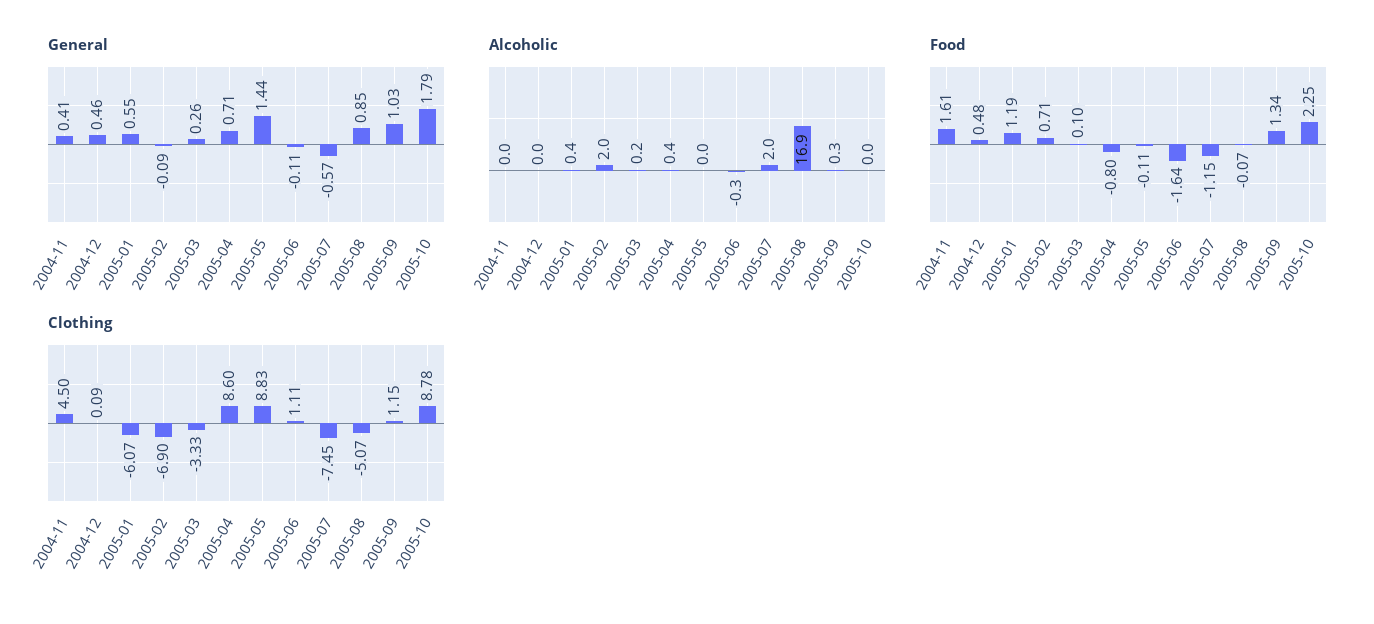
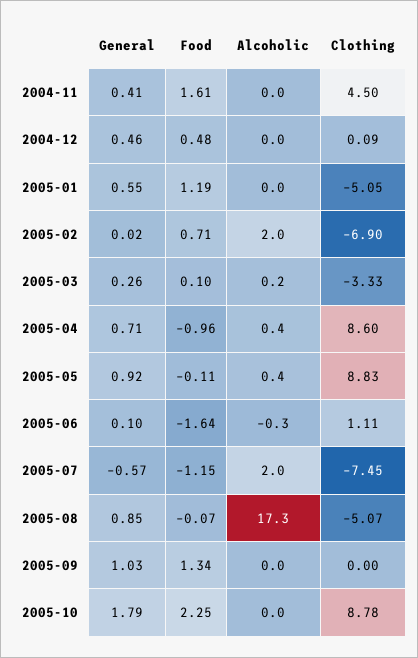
  {
    "General": {
      "2004-11": 0.41,
      "2004-12": 0.46,
      "2005-01": 0.55,
-     "2005-02": -0.09,
+     "2005-02": 0.02,
      "2005-03": 0.26,
      "2005-04": 0.71,
-     "2005-05": 1.44,
+     "2005-05": 0.92,
-     "2005-06": -0.11,
+     "2005-06": 0.1,
      "2005-07": -0.57,
      "2005-08": 0.85,
      "2005-09": 1.03,
      "2005-10": 1.79
    },
    "Alcoholic": {
      "2004-11": 0,
      "2004-12": 0,
-     "2005-01": 0.4,
+     "2005-01": 0,
      "2005-02": 2,
      "2005-03": 0.2,
      "2005-04": 0.4,
-     "2005-05": 0,
+     "2005-05": 0.4,
      "2005-06": -0.3,
      "2005-07": 2,
-     "2005-08": 16.9,
+     "2005-08": 17.3,
-     "2005-09": 0.3,
+     "2005-09": 0,
      "2005-10": 0
    },
    "Food": {
      "2004-11": 1.61,
      "2004-12": 0.48,
      "2005-01": 1.19,
      "2005-02": 0.71,
      "2005-03": 0.1,
-     "2005-04": -0.8,
+     "2005-04": -0.96,
      "2005-05": -0.11,
      "2005-06": -1.64,
      "2005-07": -1.15,
      "2005-08": -0.07,
      "2005-09": 1.34,
      "2005-10": 2.25
    },
    "Clothing": {
      "2004-11": 4.5,
      "2004-12": 0.09,
-     "2005-01": -6.07,
+     "2005-01": -5.05,
      "2005-02": -6.9,
      "2005-03": -3.33,
      "2005-04": 8.6,
      "2005-05": 8.83,
      "2005-06": 1.11,
      "2005-07": -7.45,
      "2005-08": -5.07,
-     "2005-09": 1.15,
+     "2005-09": 0,
      "2005-10": 8.78
    }
  }

